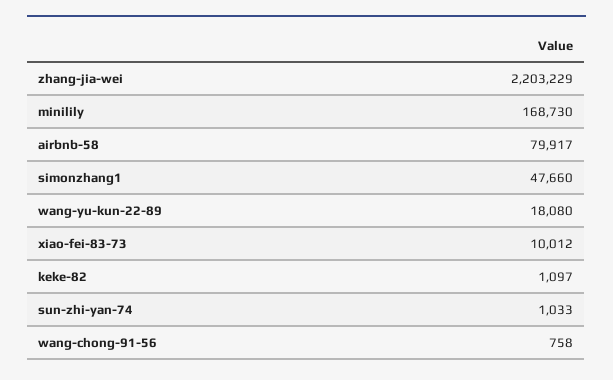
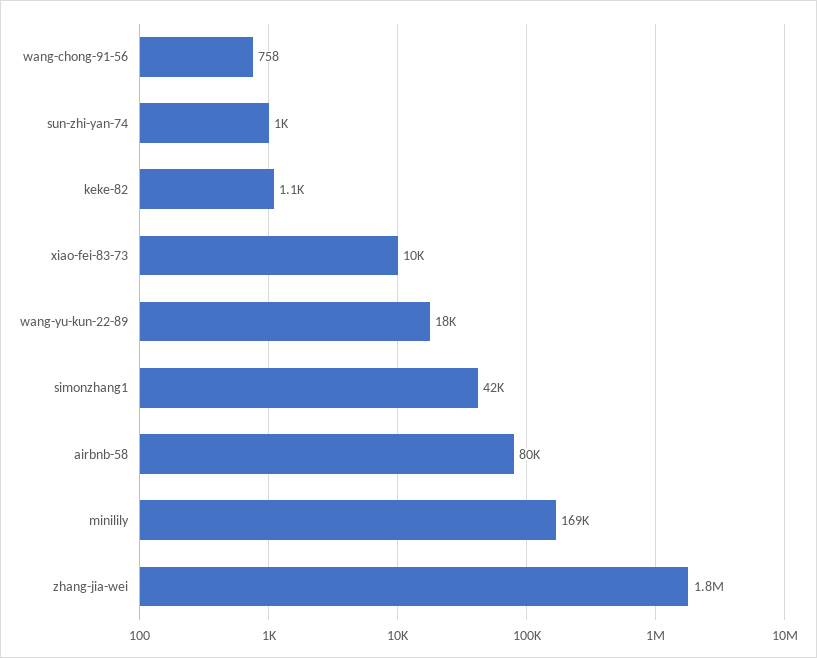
  {
-   "zhang-jia-wei": 2203229,
+   "zhang-jia-wei": 1800000,
    "minilily": 168730,
    "airbnb-58": 79917,
-   "simonzhang1": 47660,
+   "simonzhang1": 42000,
    "wang-yu-kun-22-89": 18080,
    "xiao-fei-83-73": 10012,
    "keke-82": 1097,
    "sun-zhi-yan-74": 1033,
    "wang-chong-91-56": 758
  }

